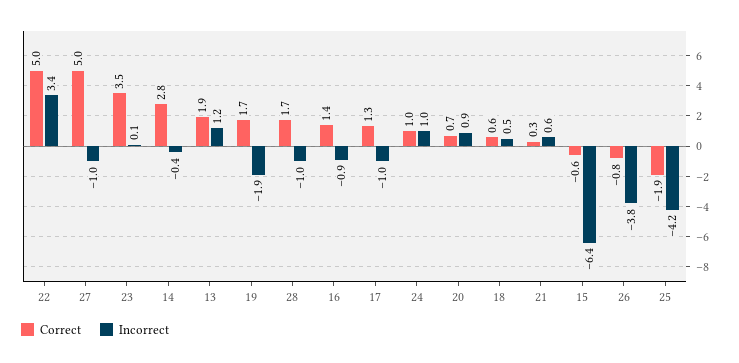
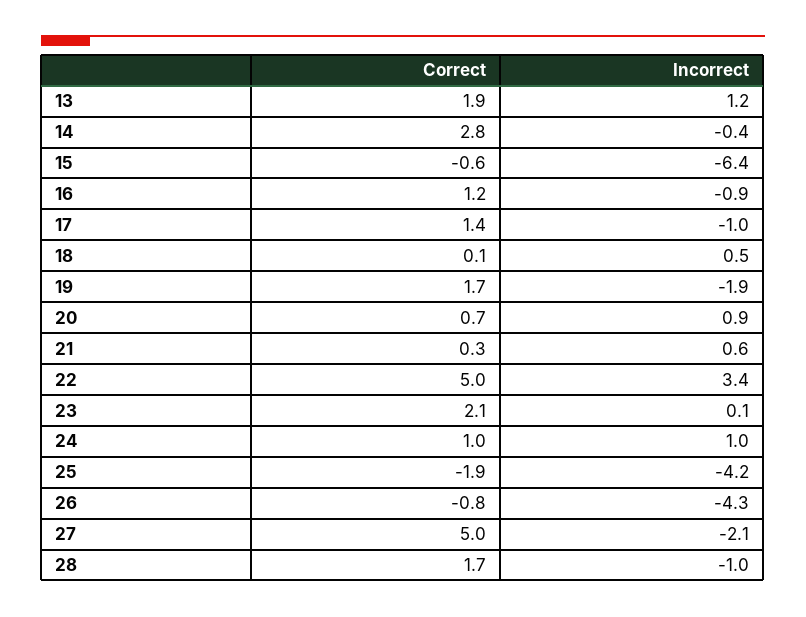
  {
    "Correct": {
      "22": 5,
      "27": 5,
-     "23": 3.5,
+     "23": 2.1,
      "14": 2.8,
      "13": 1.9,
      "19": 1.7,
      "28": 1.7,
-     "16": 1.4,
+     "16": 1.2,
-     "17": 1.3,
+     "17": 1.4,
      "24": 1,
      "20": 0.7,
-     "18": 0.6,
+     "18": 0.1,
      "21": 0.3,
      "15": -0.6,
      "26": -0.8,
      "25": -1.9
    },
    "Incorrect": {
      "22": 3.4,
-     "27": -1,
+     "27": -2.1,
      "23": 0.1,
      "14": -0.4,
      "13": 1.2,
      "19": -1.9,
      "28": -1,
      "16": -0.9,
      "17": -1,
      "24": 1,
      "20": 0.9,
      "18": 0.5,
      "21": 0.6,
      "15": -6.4,
-     "26": -3.8,
+     "26": -4.3,
      "25": -4.2
    }
  }

